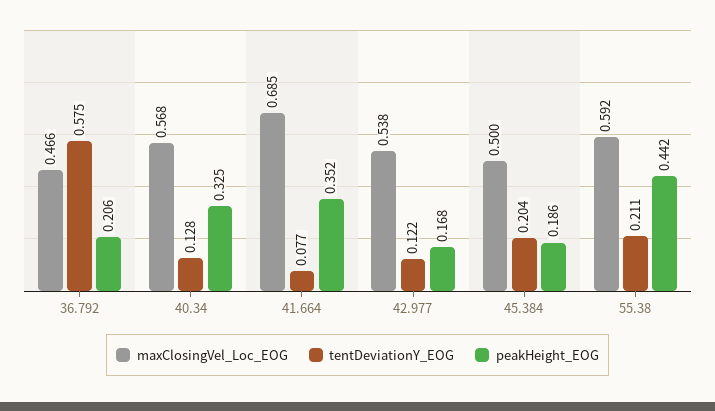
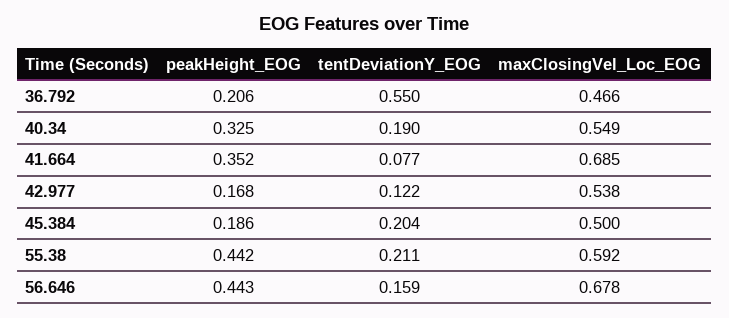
  {
    "maxClosingVel_Loc_EOG": {
      "36.792": 0.466,
-     "40.34": 0.568,
+     "40.34": 0.549,
      "41.664": 0.685,
      "42.977": 0.538,
      "45.384": 0.5,
-     "55.38": 0.592
+     "55.38": 0.592,
+     "56.646": 0.678
    },
    "tentDeviationY_EOG": {
-     "36.792": 0.575,
+     "36.792": 0.55,
-     "40.34": 0.128,
+     "40.34": 0.19,
      "41.664": 0.077,
      "42.977": 0.122,
      "45.384": 0.204,
-     "55.38": 0.211
+     "55.38": 0.211,
+     "56.646": 0.159
    },
    "peakHeight_EOG": {
      "36.792": 0.206,
      "40.34": 0.325,
      "41.664": 0.352,
      "42.977": 0.168,
      "45.384": 0.186,
-     "55.38": 0.442
+     "55.38": 0.442,
+     "56.646": 0.443
    }
  }

